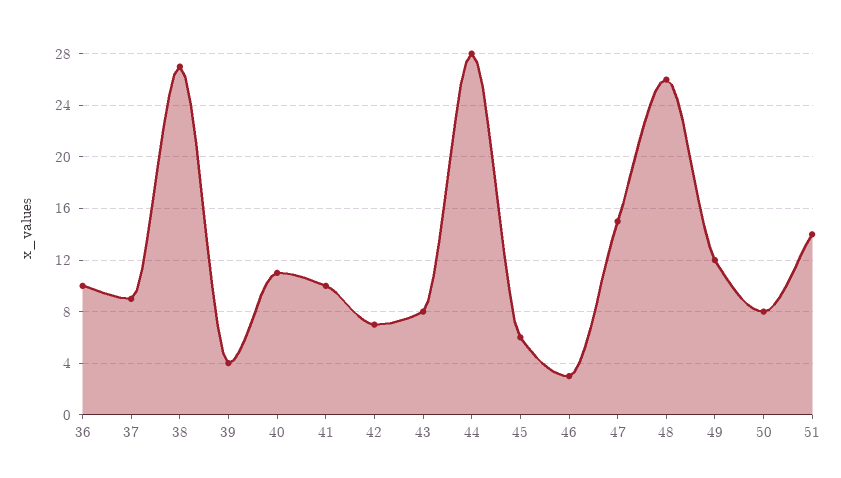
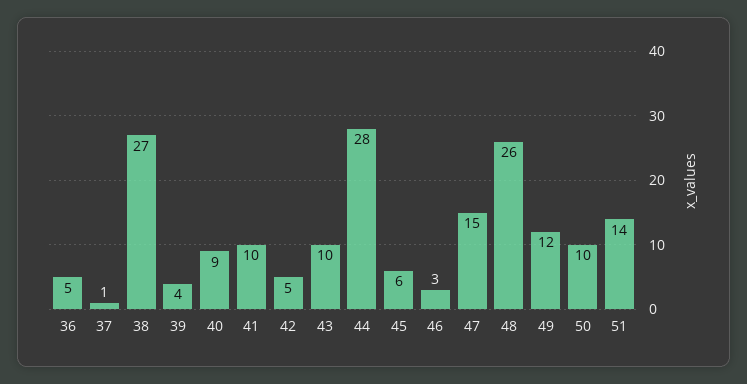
  {
-   "36": 10,
+   "36": 5,
-   "37": 9,
+   "37": 1,
    "38": 27,
    "39": 4,
-   "40": 11,
+   "40": 9,
    "41": 10,
-   "42": 7,
+   "42": 5,
-   "43": 8,
+   "43": 10,
    "44": 28,
    "45": 6,
    "46": 3,
    "47": 15,
    "48": 26,
    "49": 12,
-   "50": 8,
+   "50": 10,
    "51": 14
  }

